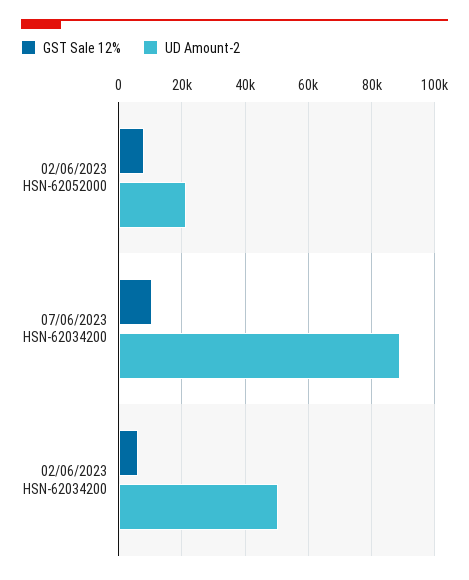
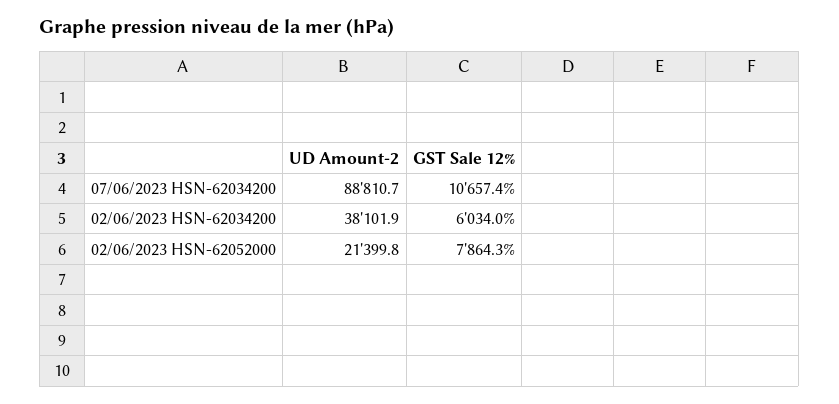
  {
    "GST Sale 12%": {
      "02/06/2023 HSN-62052000": 7864.3,
      "07/06/2023 HSN-62034200": 10657.4,
      "02/06/2023 HSN-62034200": 6034
    },
    "UD Amount-2": {
      "02/06/2023 HSN-62052000": 21399.8,
      "07/06/2023 HSN-62034200": 88810.7,
-     "02/06/2023 HSN-62034200": 50000
+     "02/06/2023 HSN-62034200": 38101.9
    }
  }

